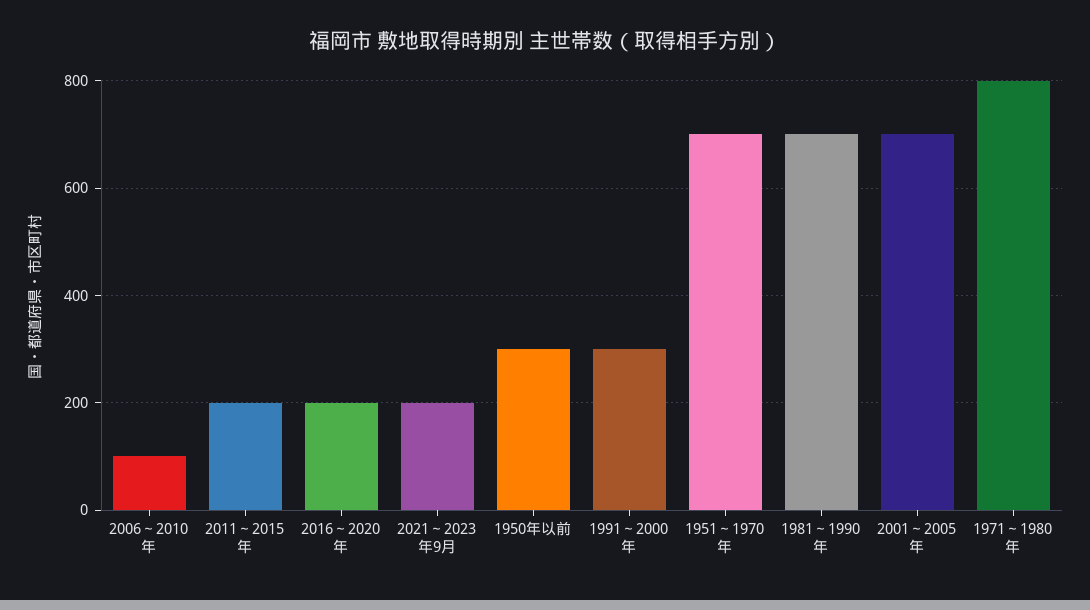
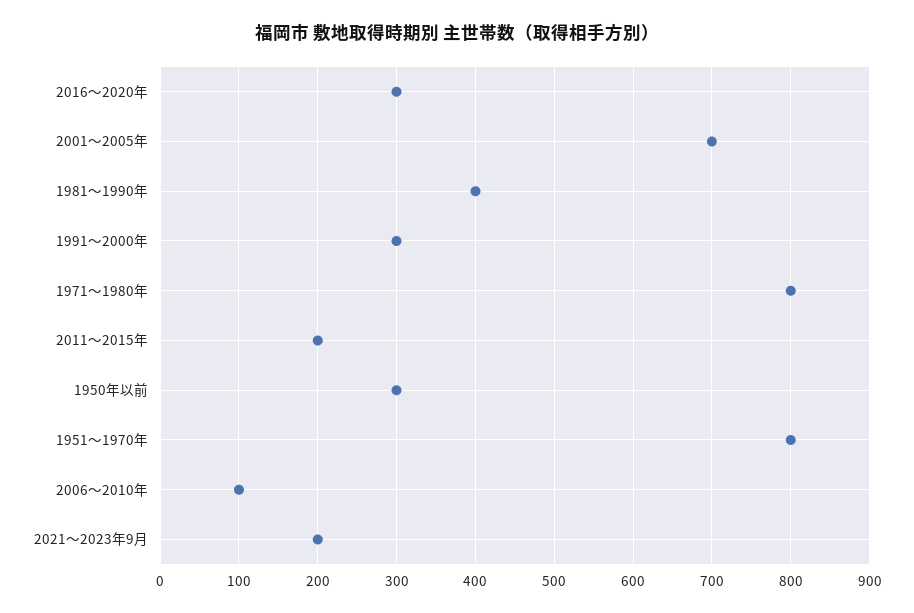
  {
    "2006～2010年": 100,
    "2011～2015年": 200,
-   "2016～2020年": 200,
+   "2016～2020年": 300,
    "2021～2023年9月": 200,
    "1950年以前": 300,
    "1991～2000年": 300,
-   "1951～1970年": 700,
+   "1951～1970年": 800,
-   "1981～1990年": 700,
+   "1981～1990年": 400,
    "2001～2005年": 700,
    "1971～1980年": 800
  }

